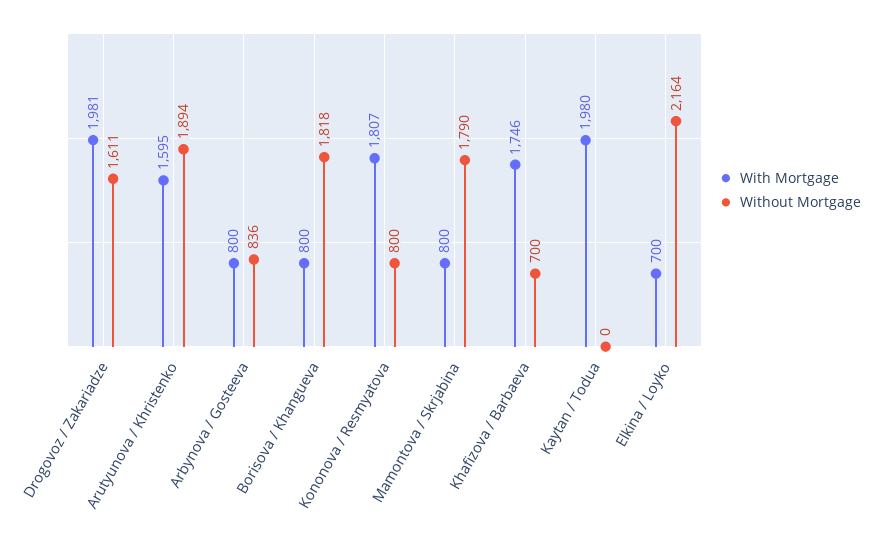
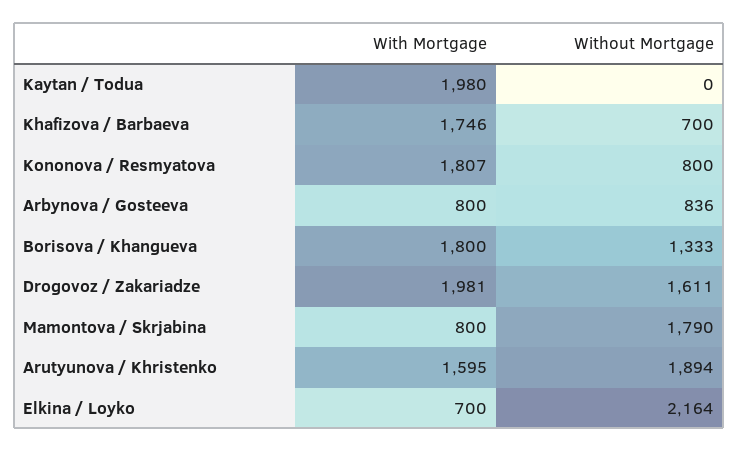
  {
    "With Mortgage": {
      "Drogovoz / Zakariadze": 1981,
      "Arutyunova / Khristenko": 1595,
      "Arbynova / Gosteeva": 800,
-     "Borisova / Khangueva": 800,
+     "Borisova / Khangueva": 1800,
      "Kononova / Resmyatova": 1807,
      "Mamontova / Skrjabina": 800,
      "Khafizova / Barbaeva": 1746,
      "Kaytan / Todua": 1980,
      "Elkina / Loyko": 700
    },
    "Without Mortgage": {
      "Drogovoz / Zakariadze": 1611,
      "Arutyunova / Khristenko": 1894,
      "Arbynova / Gosteeva": 836,
-     "Borisova / Khangueva": 1818,
+     "Borisova / Khangueva": 1333,
      "Kononova / Resmyatova": 800,
      "Mamontova / Skrjabina": 1790,
      "Khafizova / Barbaeva": 700,
      "Kaytan / Todua": 0,
      "Elkina / Loyko": 2164
    }
  }

